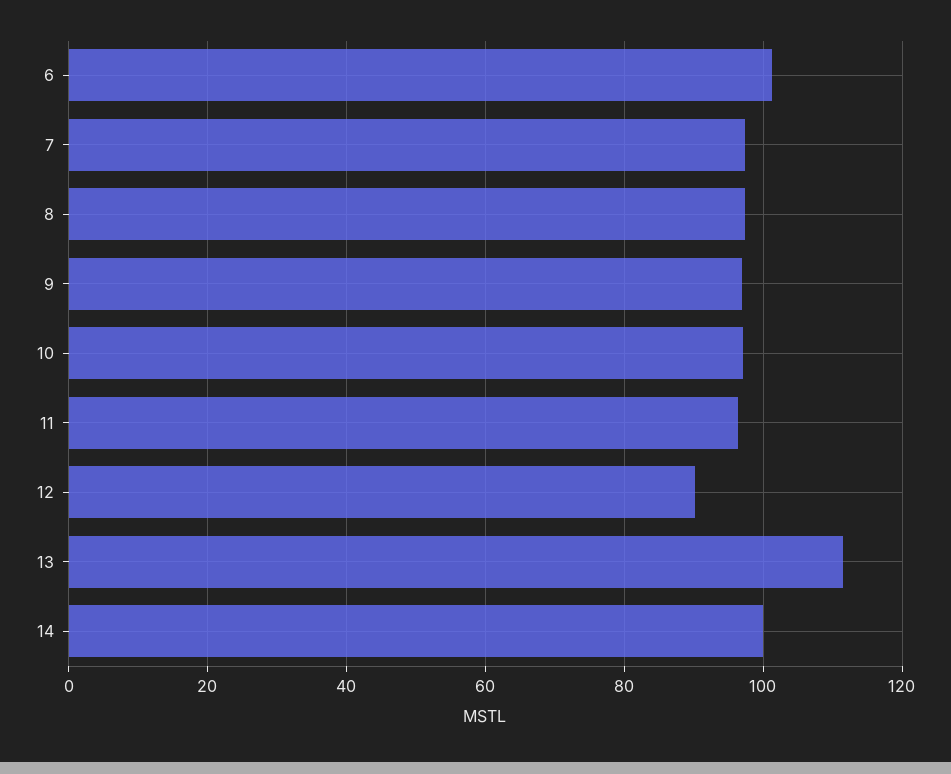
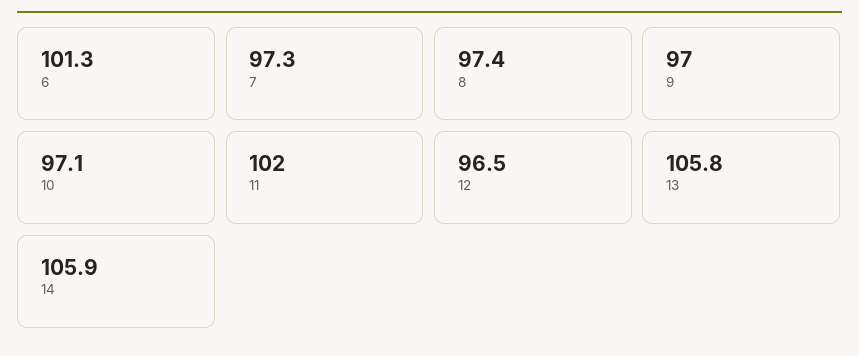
  {
    "6": 101.3,
    "7": 97.3,
    "8": 97.4,
    "9": 97,
    "10": 97.1,
-   "11": 96,
+   "11": 102,
-   "12": 90,
+   "12": 96.5,
-   "13": 112,
+   "13": 105.8,
-   "14": 100
+   "14": 105.9
  }

